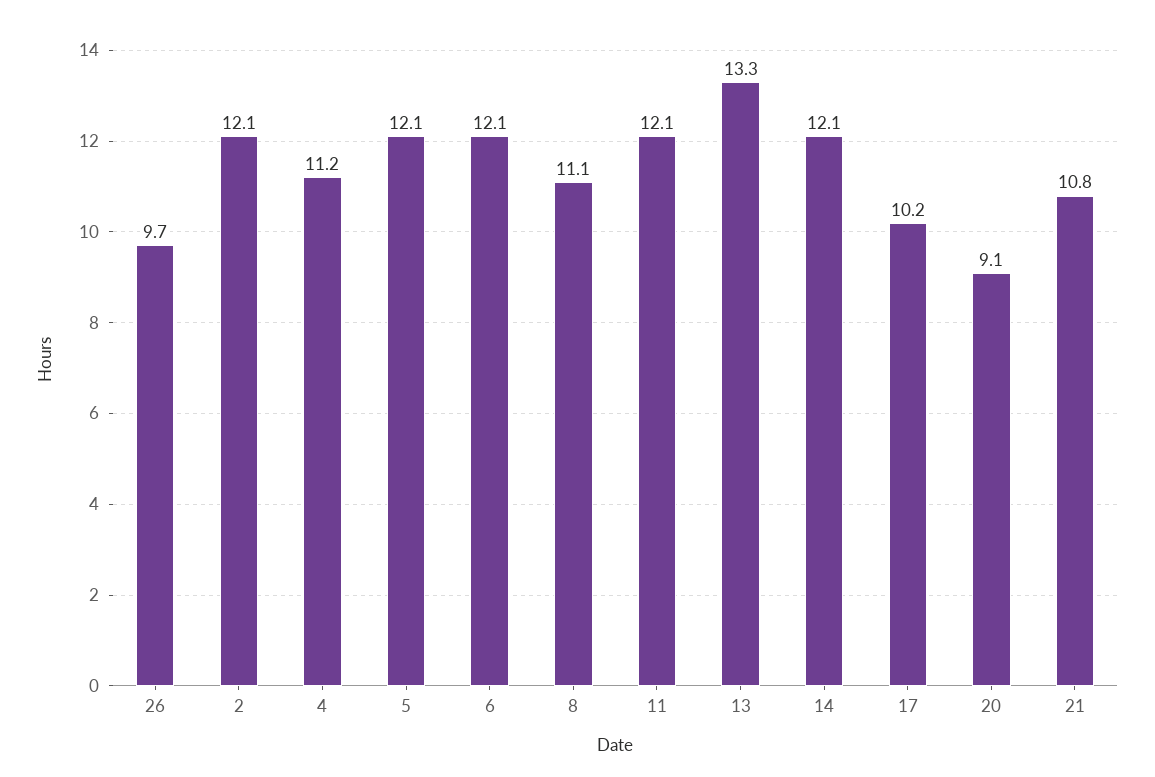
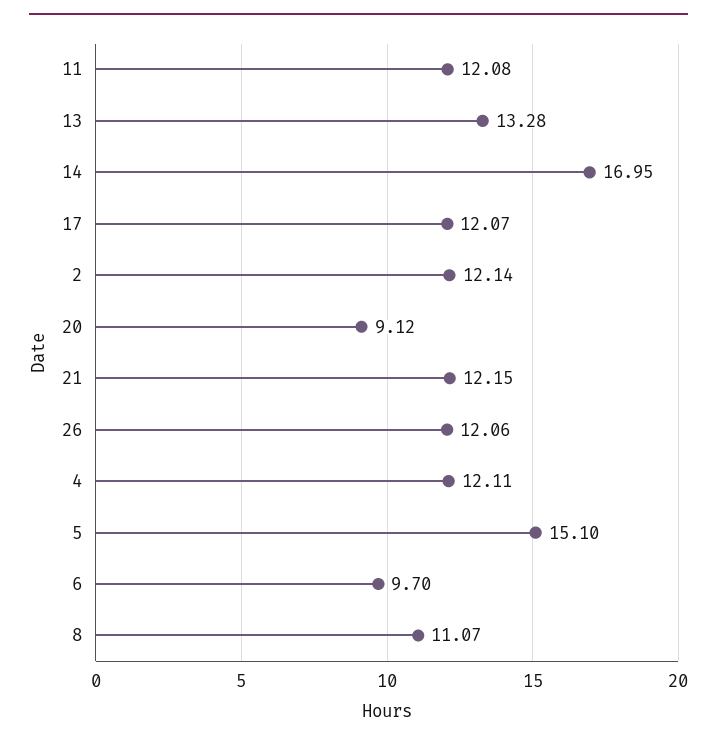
  {
-   "26": 9.7,
+   "26": 12.06,
    "2": 12.14,
-   "4": 11.2,
+   "4": 12.11,
-   "5": 12.1,
+   "5": 15.1,
-   "6": 12.1,
+   "6": 9.7,
    "8": 11.07,
    "11": 12.08,
    "13": 13.28,
-   "14": 12.1,
+   "14": 16.95,
-   "17": 10.2,
+   "17": 12.07,
    "20": 9.12,
-   "21": 10.8
+   "21": 12.15
  }

